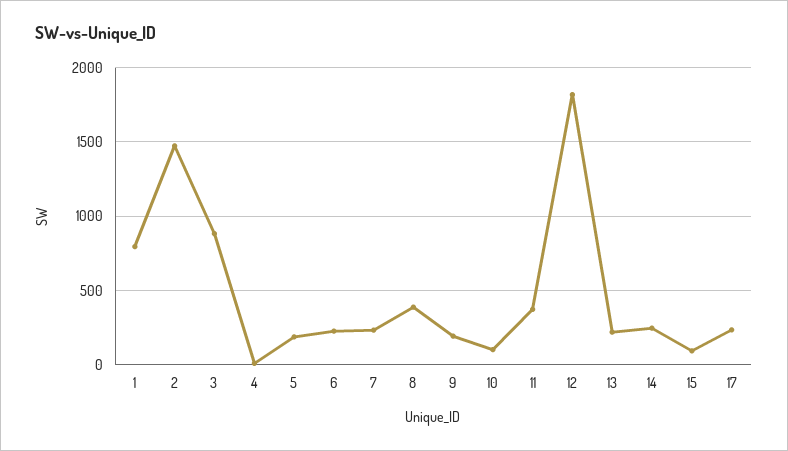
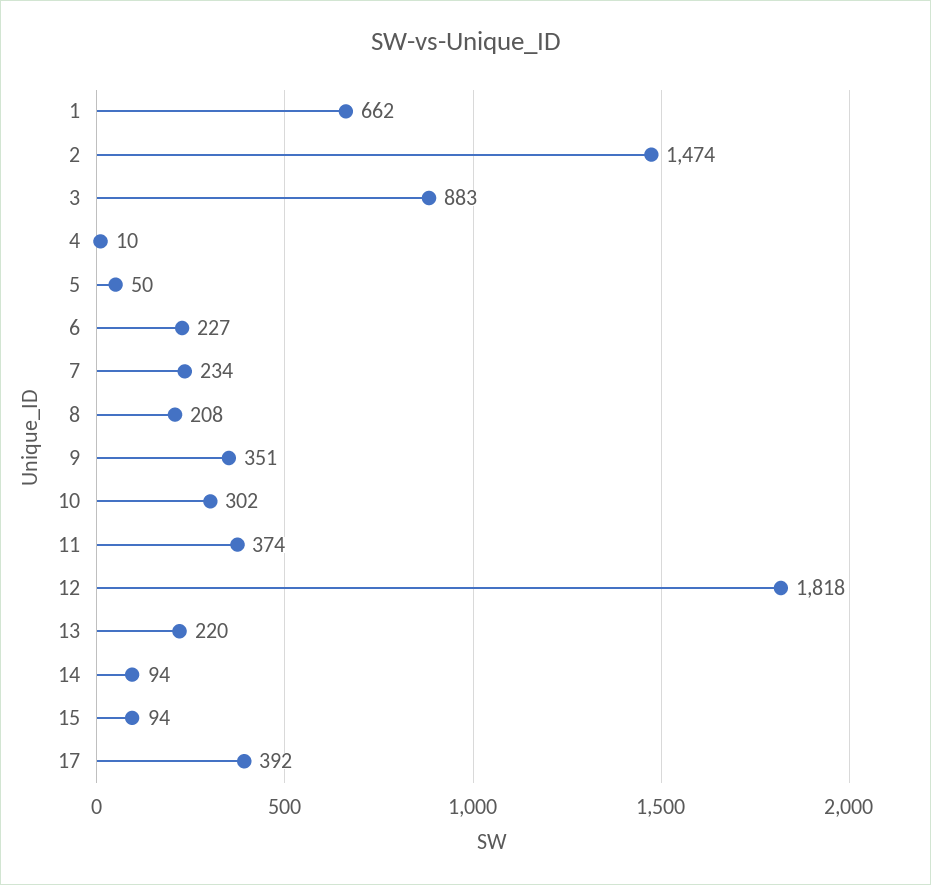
  {
-   "1": 800,
+   "1": 662,
    "2": 1474,
    "3": 883,
    "4": 10,
-   "5": 200,
+   "5": 50,
    "6": 227,
    "7": 234,
-   "8": 400,
+   "8": 208,
-   "9": 200,
+   "9": 351,
-   "10": 100,
+   "10": 302,
    "11": 374,
    "12": 1818,
    "13": 220,
-   "14": 250,
+   "14": 94,
    "15": 94,
-   "17": 250
+   "17": 392
  }

